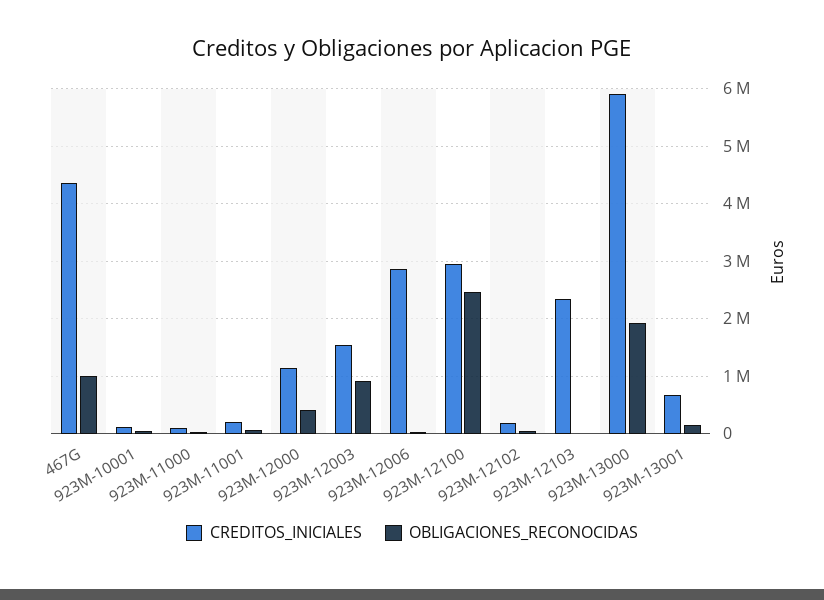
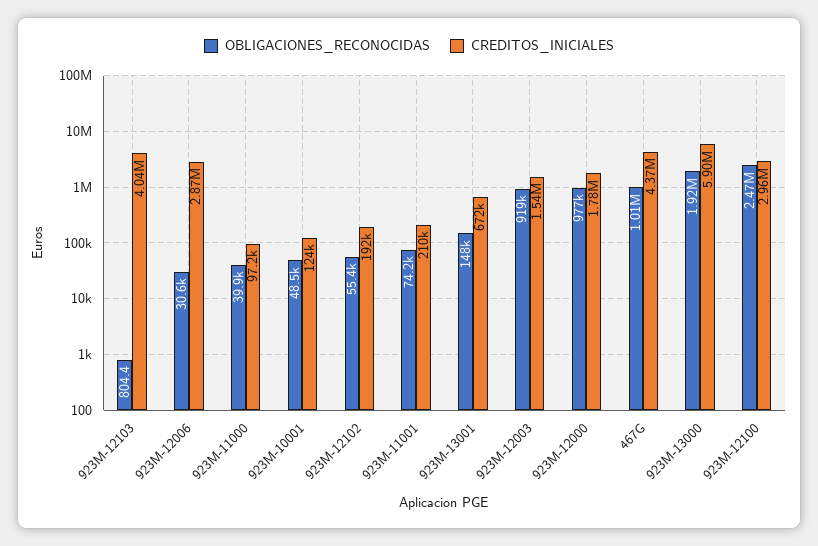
  {
    "CREDITOS_INICIALES": {
      "467G": 4370000,
      "923M-10001": 124000,
      "923M-11000": 97200,
      "923M-11001": 210000,
-     "923M-12000": 1200000,
+     "923M-12000": 1780000,
      "923M-12003": 1540000,
      "923M-12006": 2870000,
      "923M-12100": 2960000,
      "923M-12102": 192000,
-     "923M-12103": 2400000,
+     "923M-12103": 4040000,
      "923M-13000": 5900000,
      "923M-13001": 672000
    },
    "OBLIGACIONES_RECONOCIDAS": {
      "467G": 1010000,
      "923M-10001": 48500,
      "923M-11000": 39900,
      "923M-11001": 74200,
-     "923M-12000": 400000,
+     "923M-12000": 977000,
      "923M-12003": 919000,
      "923M-12006": 30600,
      "923M-12100": 2470000,
      "923M-12102": 55400,
      "923M-12103": 804.4,
      "923M-13000": 1920000,
      "923M-13001": 148000
    }
  }

